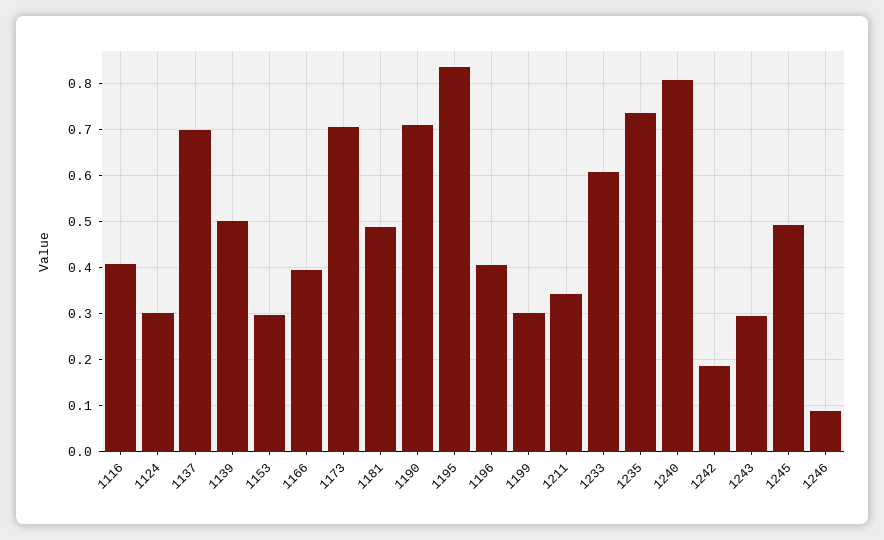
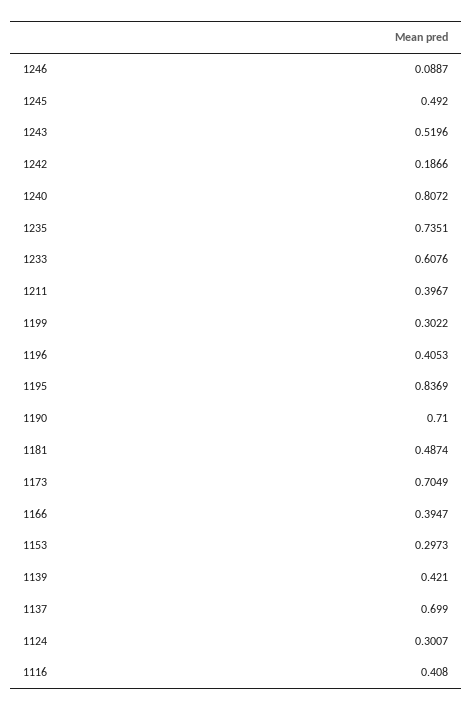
  {
    "1116": 0.408,
    "1124": 0.3007,
    "1137": 0.699,
-   "1139": 0.5,
+   "1139": 0.421,
    "1153": 0.2973,
    "1166": 0.3947,
    "1173": 0.7049,
    "1181": 0.4874,
    "1190": 0.71,
    "1195": 0.8369,
    "1196": 0.4053,
    "1199": 0.3022,
-   "1211": 0.34,
+   "1211": 0.3967,
    "1233": 0.6076,
    "1235": 0.7351,
    "1240": 0.8072,
    "1242": 0.1866,
-   "1243": 0.3,
+   "1243": 0.5196,
    "1245": 0.492,
    "1246": 0.0887
  }

